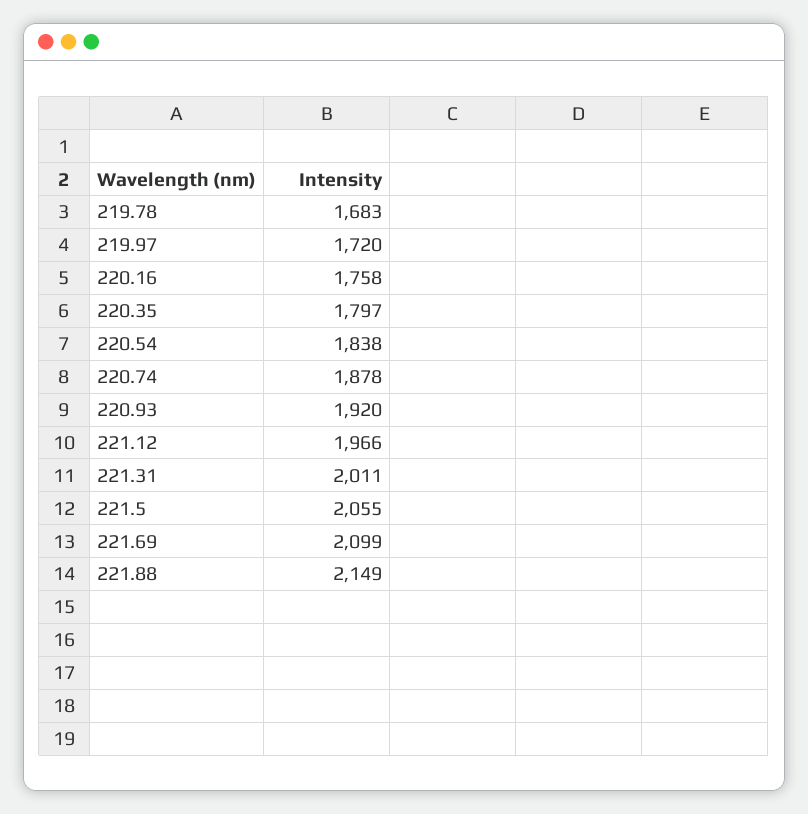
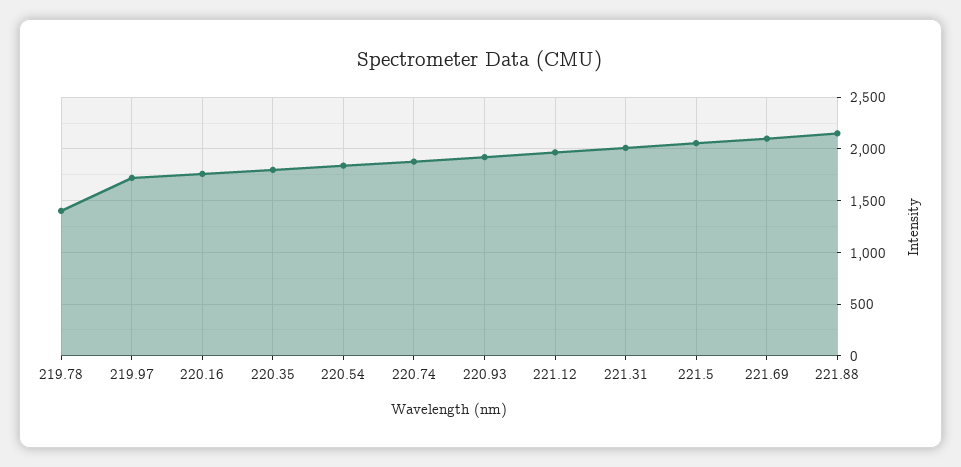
  {
-   "219.78": 1683,
+   "219.78": 1400,
    "219.97": 1720,
    "220.16": 1758,
    "220.35": 1797,
    "220.54": 1838,
    "220.74": 1878,
    "220.93": 1920,
    "221.12": 1966,
    "221.31": 2011,
    "221.5": 2055,
    "221.69": 2099,
    "221.88": 2149
  }

